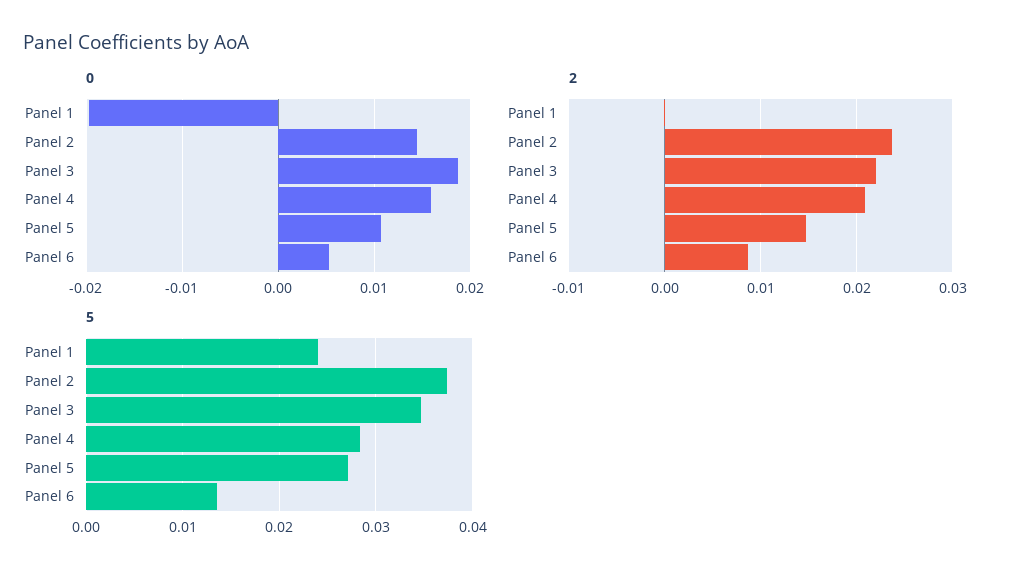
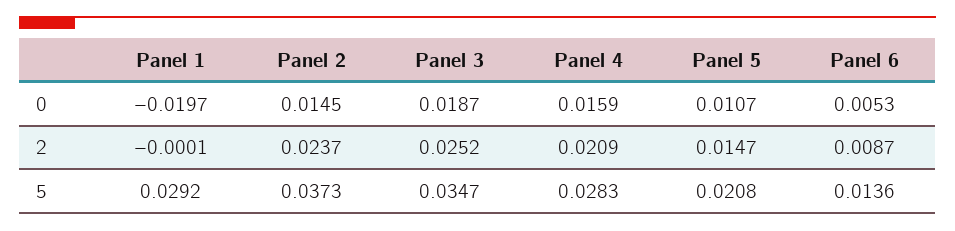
  {
    "0": {
      "Panel 1": -0.0197,
      "Panel 2": 0.0145,
      "Panel 3": 0.0187,
      "Panel 4": 0.0159,
      "Panel 5": 0.0107,
      "Panel 6": 0.0053
    },
    "2": {
      "Panel 1": -0.0001,
      "Panel 2": 0.0237,
-     "Panel 3": 0.022,
+     "Panel 3": 0.0252,
      "Panel 4": 0.0209,
      "Panel 5": 0.0147,
      "Panel 6": 0.0087
    },
    "5": {
-     "Panel 1": 0.024,
+     "Panel 1": 0.0292,
      "Panel 2": 0.0373,
      "Panel 3": 0.0347,
      "Panel 4": 0.0283,
-     "Panel 5": 0.027,
+     "Panel 5": 0.0208,
      "Panel 6": 0.0136
    }
  }

